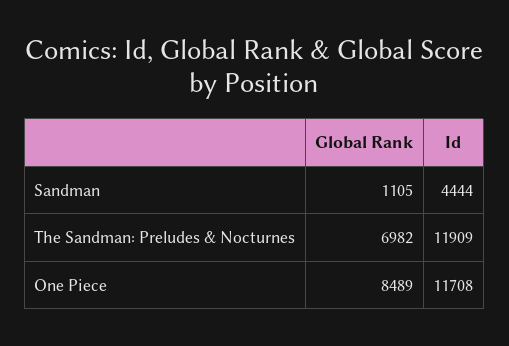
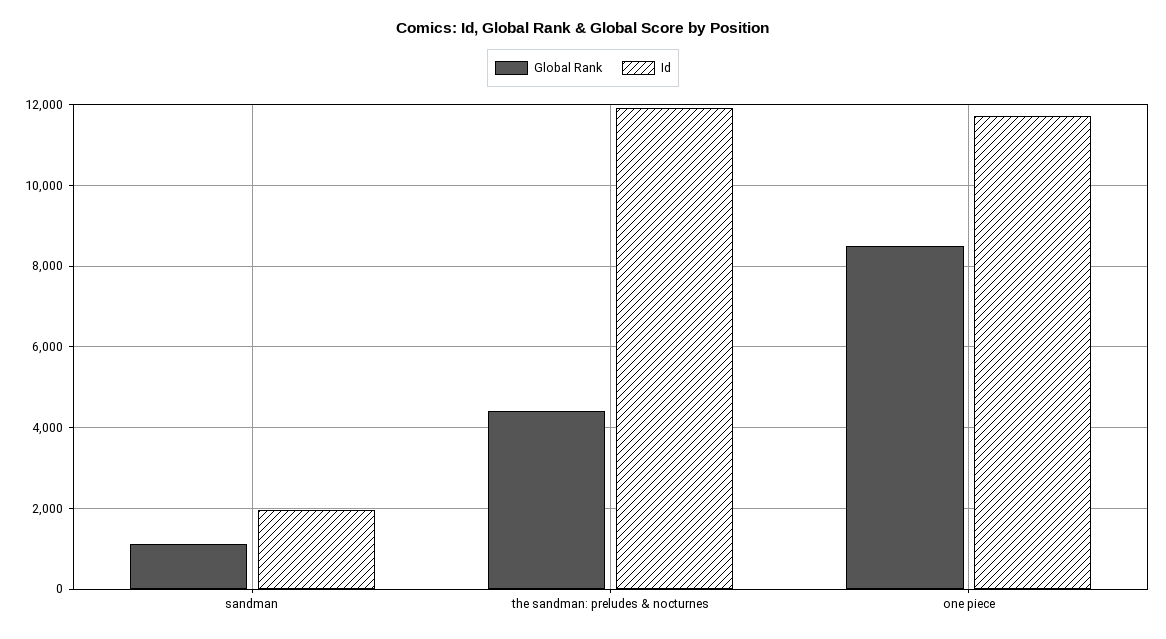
  {
    "Global Rank": {
      "Sandman": 1105,
-     "The Sandman: Preludes & Nocturnes": 6982,
+     "The Sandman: Preludes & Nocturnes": 4400,
      "One Piece": 8489
    },
    "Id": {
-     "Sandman": 4444,
+     "Sandman": 2000,
      "The Sandman: Preludes & Nocturnes": 11909,
      "One Piece": 11708
    }
  }

